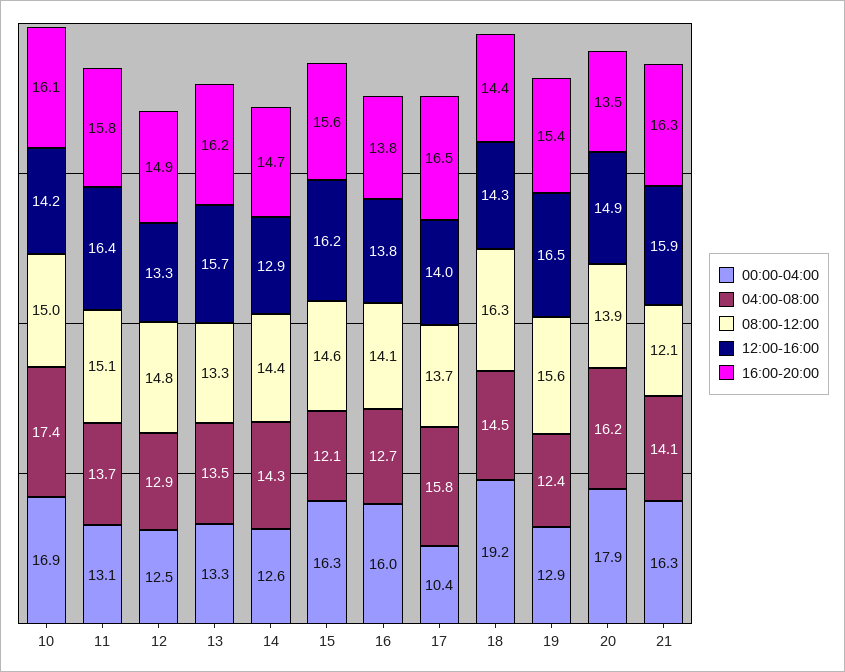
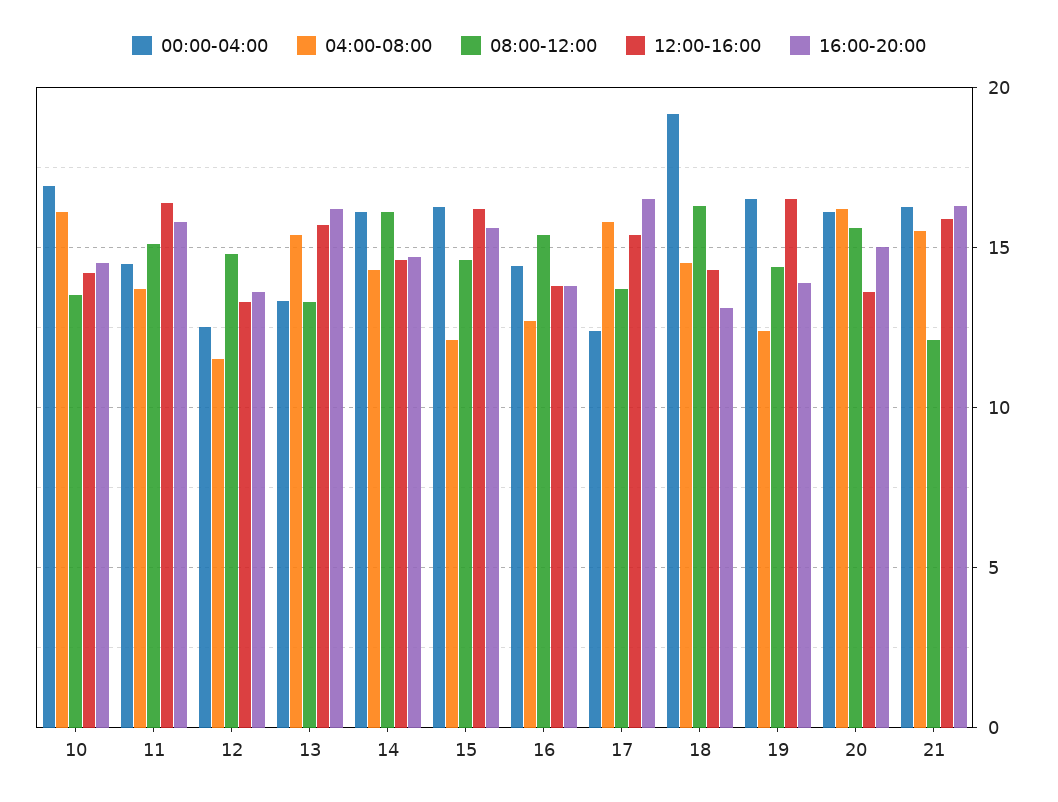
  {
    "00:00-04:00": {
      "10": 16.9,
-     "11": 13.1,
+     "11": 14.5,
      "12": 12.5,
      "13": 13.3,
-     "14": 12.6,
+     "14": 16,
      "15": 16.3,
-     "16": 16,
+     "16": 14.5,
-     "17": 10.4,
+     "17": 12.5,
      "18": 19.2,
-     "19": 12.9,
+     "19": 16.5,
-     "20": 17.9,
+     "20": 16,
      "21": 16.3
    },
    "04:00-08:00": {
-     "10": 17.4,
+     "10": 16,
      "11": 13.7,
-     "12": 12.9,
+     "12": 11.5,
-     "13": 13.5,
+     "13": 15.5,
      "14": 14.3,
      "15": 12.1,
      "16": 12.7,
      "17": 15.8,
      "18": 14.5,
      "19": 12.4,
      "20": 16.2,
-     "21": 14.1
+     "21": 15.5
    },
    "08:00-12:00": {
-     "10": 15,
+     "10": 13.5,
      "11": 15.1,
      "12": 14.8,
      "13": 13.3,
-     "14": 14.4,
+     "14": 16,
      "15": 14.6,
-     "16": 14.1,
+     "16": 15.5,
      "17": 13.7,
      "18": 16.3,
-     "19": 15.6,
+     "19": 14.5,
-     "20": 13.9,
+     "20": 15.5,
      "21": 12.1
    },
    "12:00-16:00": {
      "10": 14.2,
      "11": 16.4,
      "12": 13.3,
      "13": 15.7,
-     "14": 12.9,
+     "14": 14.5,
      "15": 16.2,
      "16": 13.8,
-     "17": 14,
+     "17": 15.5,
      "18": 14.3,
      "19": 16.5,
-     "20": 14.9,
+     "20": 13.5,
      "21": 15.9
    },
    "16:00-20:00": {
-     "10": 16.1,
+     "10": 14.5,
      "11": 15.8,
-     "12": 14.9,
+     "12": 13.5,
      "13": 16.2,
      "14": 14.7,
      "15": 15.6,
      "16": 13.8,
      "17": 16.5,
-     "18": 14.4,
+     "18": 13,
-     "19": 15.4,
+     "19": 14,
-     "20": 13.5,
+     "20": 15,
      "21": 16.3
    }
  }

